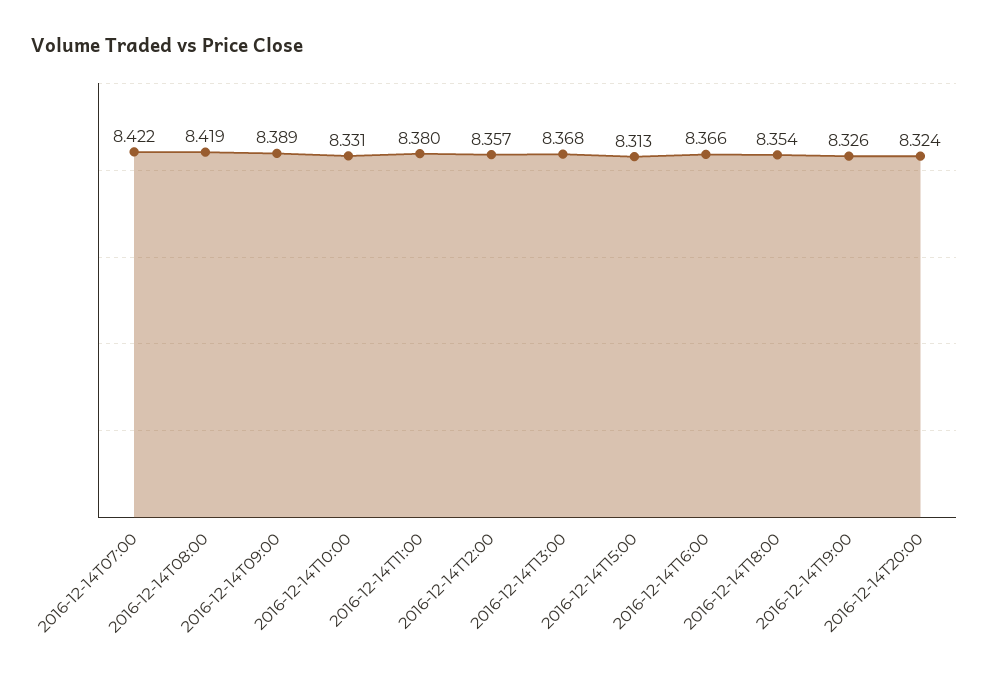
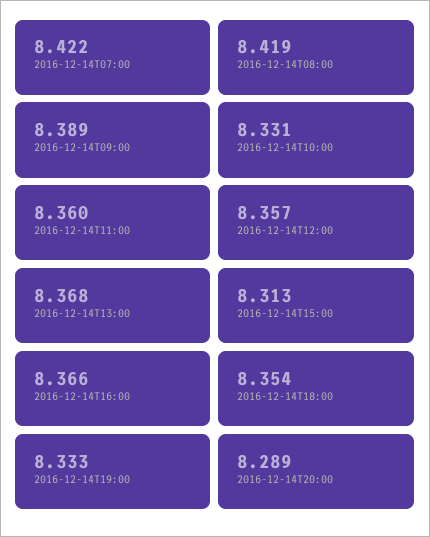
  {
    "2016-12-14T07:00": 8.422,
    "2016-12-14T08:00": 8.419,
    "2016-12-14T09:00": 8.389,
    "2016-12-14T10:00": 8.331,
-   "2016-12-14T11:00": 8.38,
+   "2016-12-14T11:00": 8.36,
    "2016-12-14T12:00": 8.357,
    "2016-12-14T13:00": 8.368,
    "2016-12-14T15:00": 8.313,
    "2016-12-14T16:00": 8.366,
    "2016-12-14T18:00": 8.354,
-   "2016-12-14T19:00": 8.326,
+   "2016-12-14T19:00": 8.333,
-   "2016-12-14T20:00": 8.324
+   "2016-12-14T20:00": 8.289
  }

